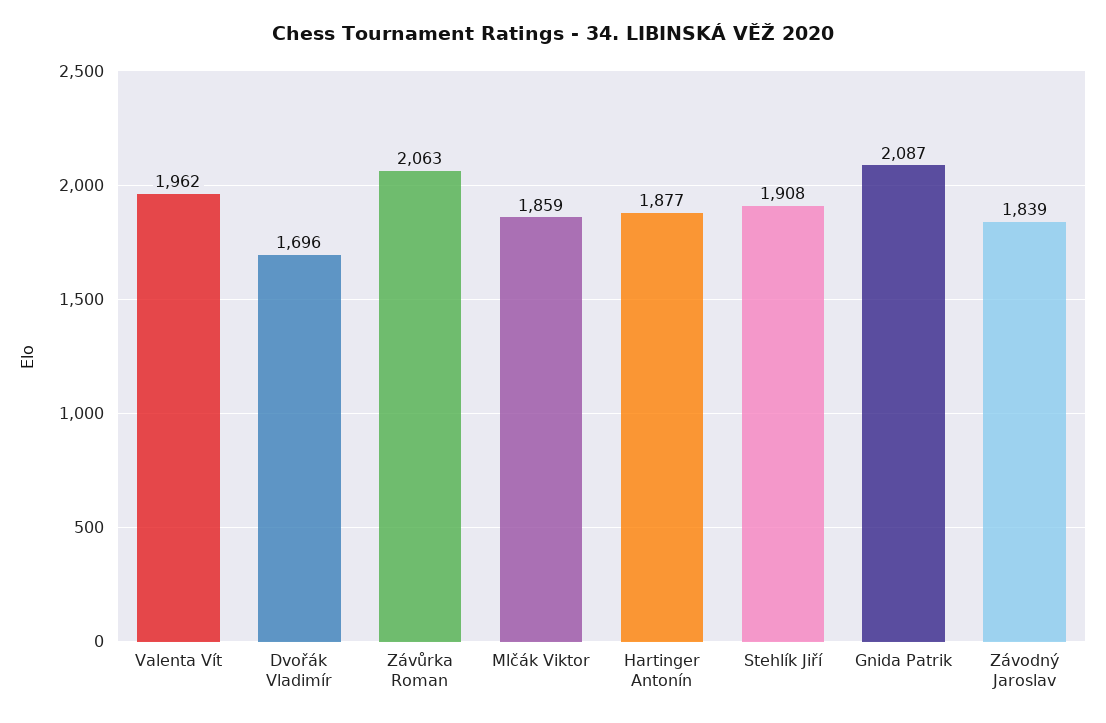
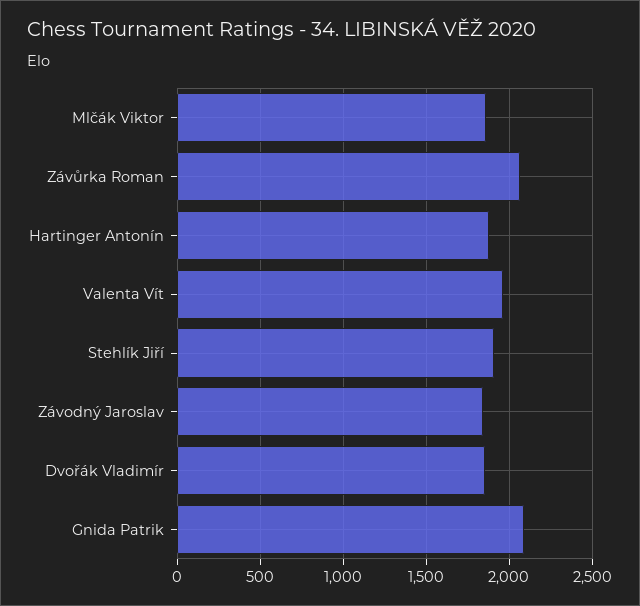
  {
    "Valenta Vít": 1962,
-   "Dvořák Vladimír": 1696,
+   "Dvořák Vladimír": 1850,
    "Závůrka Roman": 2063,
    "Mlčák Viktor": 1859,
    "Hartinger Antonín": 1877,
    "Stehlík Jiří": 1908,
    "Gnida Patrik": 2087,
    "Závodný Jaroslav": 1839
  }

